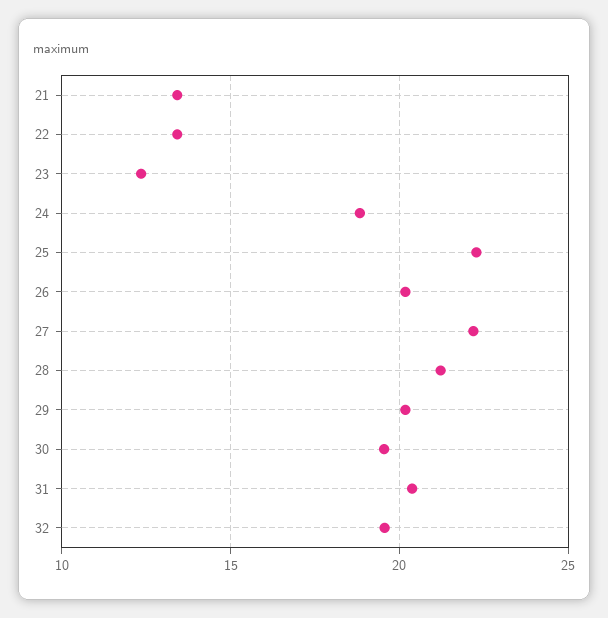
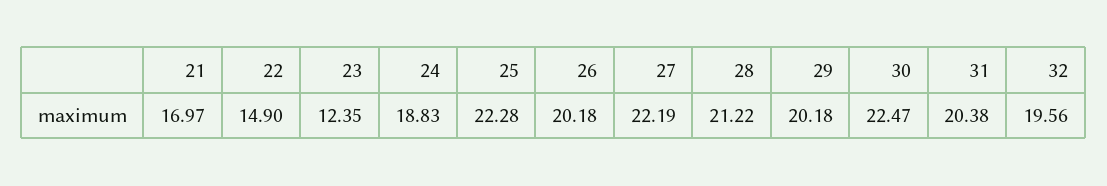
  {
-   "21": 13.5,
+   "21": 16.97,
-   "22": 13.5,
+   "22": 14.9,
    "23": 12.35,
    "24": 18.83,
    "25": 22.28,
    "26": 20.18,
    "27": 22.19,
    "28": 21.22,
    "29": 20.18,
-   "30": 19.5,
+   "30": 22.47,
    "31": 20.38,
    "32": 19.56
  }

